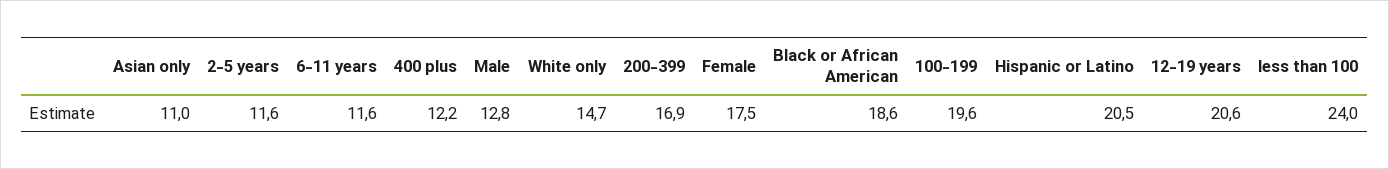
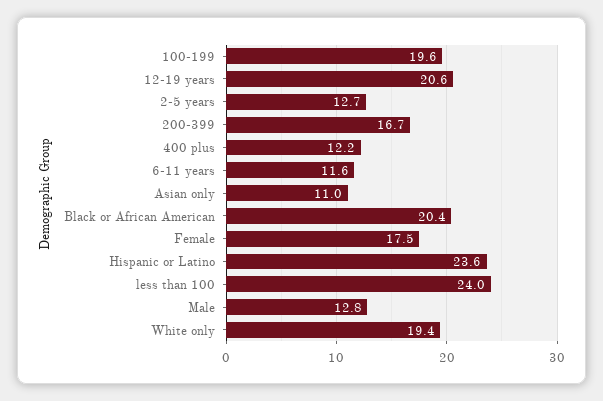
  {
    "Asian only": 11,
-   "2-5 years": 11.6,
+   "2-5 years": 12.7,
    "6-11 years": 11.6,
    "400 plus": 12.2,
    "Male": 12.8,
-   "White only": 14.7,
+   "White only": 19.4,
-   "200-399": 16.9,
+   "200-399": 16.7,
    "Female": 17.5,
-   "Black or African American": 18.6,
+   "Black or African American": 20.4,
    "100-199": 19.6,
-   "Hispanic or Latino": 20.5,
+   "Hispanic or Latino": 23.6,
    "12-19 years": 20.6,
    "less than 100": 24
  }

